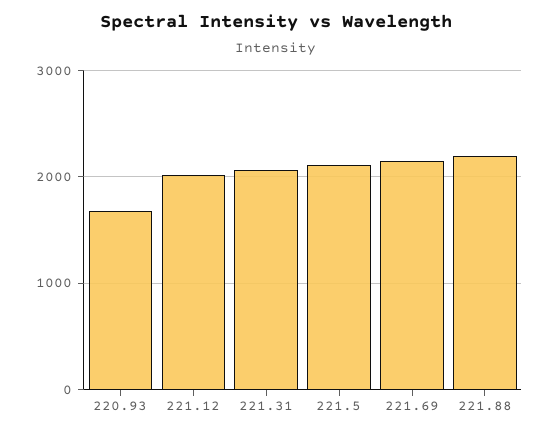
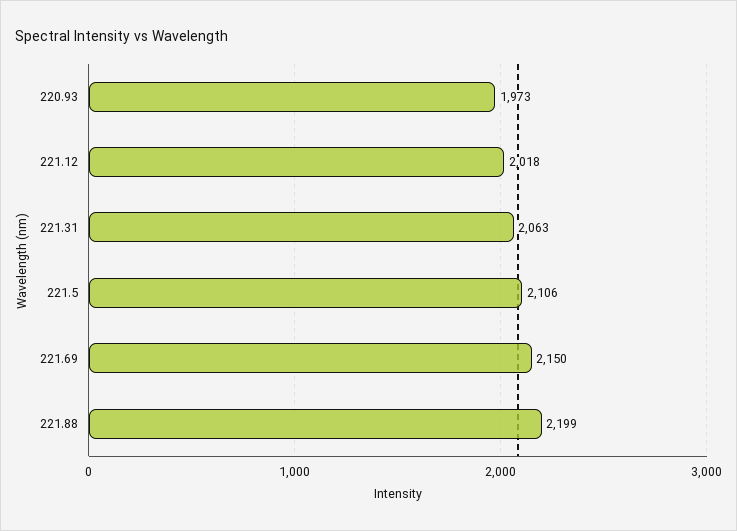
  {
-   "220.93": 1700,
+   "220.93": 1973,
    "221.12": 2018,
    "221.31": 2063,
    "221.5": 2106,
    "221.69": 2150,
    "221.88": 2199
  }

